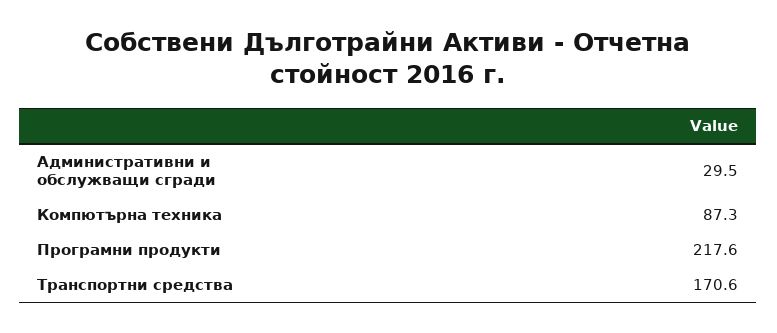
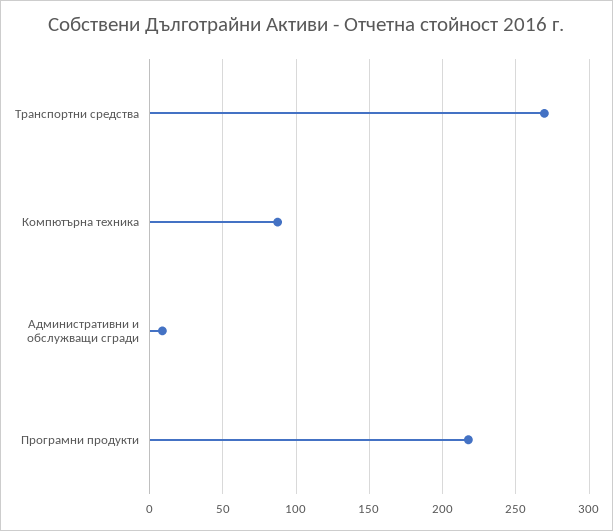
  {
-   "Административни и обслужващи сгради": 29.5,
+   "Административни и обслужващи сгради": 10,
    "Компютърна техника": 87.3,
    "Програмни продукти": 217.6,
-   "Транспортни средства": 170.6
+   "Транспортни средства": 270
  }

